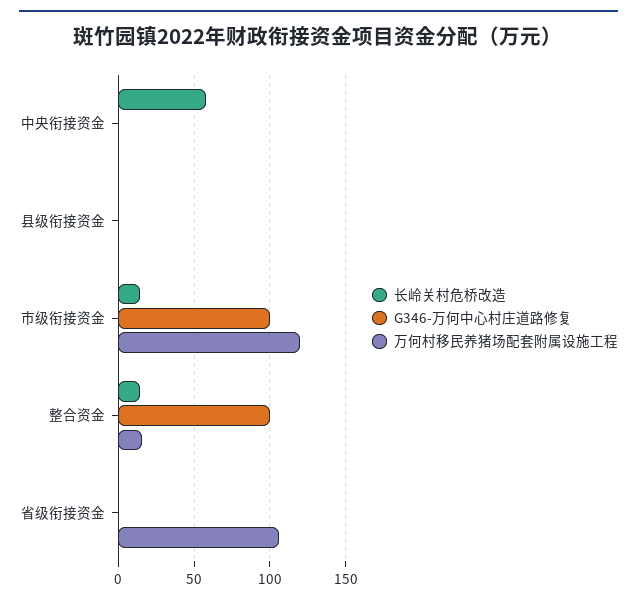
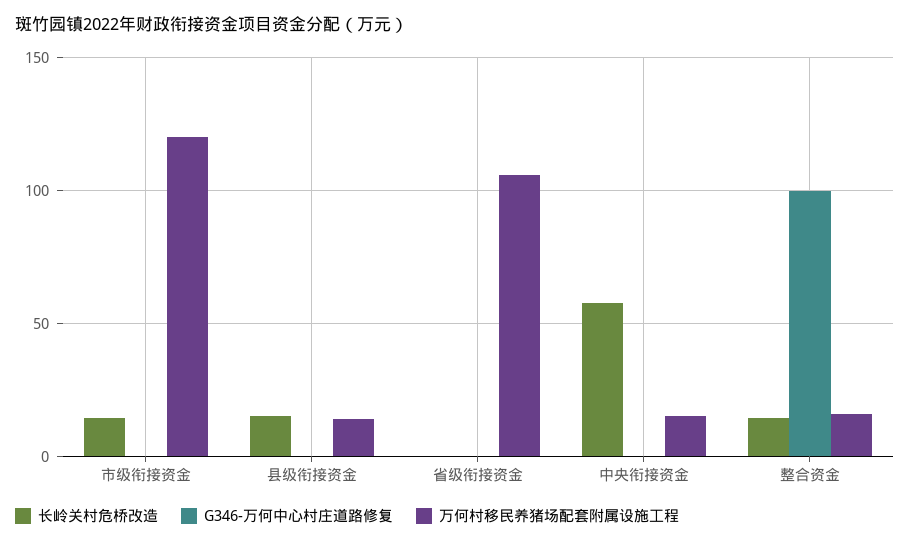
  {
    "长岭关村危桥改造": {
      "中央衔接资金": 60,
-     "县级衔接资金": 0,
+     "县级衔接资金": 15,
      "市级衔接资金": 15,
      "整合资金": 15,
      "省级衔接资金": 0
    },
    "G346-万何中心村庄道路修复": {
      "中央衔接资金": 0,
      "县级衔接资金": 0,
-     "市级衔接资金": 100,
+     "市级衔接资金": 0,
      "整合资金": 100,
      "省级衔接资金": 0
    },
    "万何村移民养猪场配套附属设施工程": {
-     "中央衔接资金": 0,
+     "中央衔接资金": 15,
-     "县级衔接资金": 0,
+     "县级衔接资金": 15,
      "市级衔接资金": 120,
      "整合资金": 15,
      "省级衔接资金": 105
    }
  }

